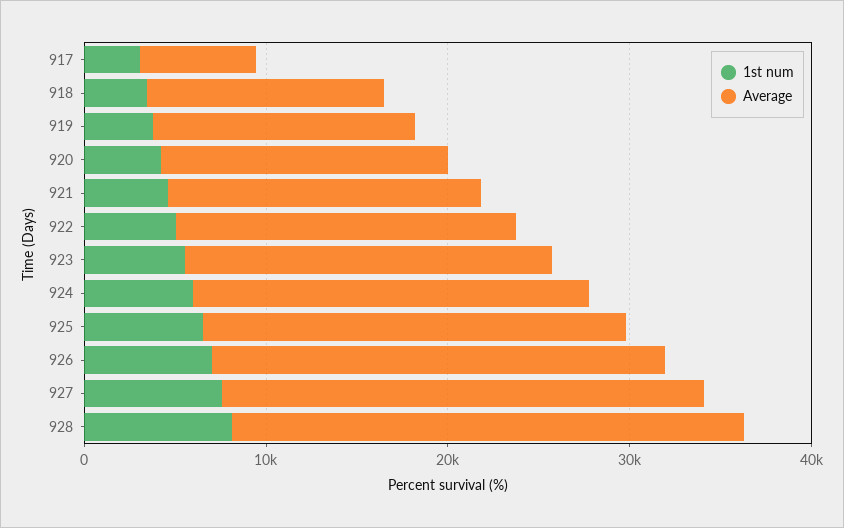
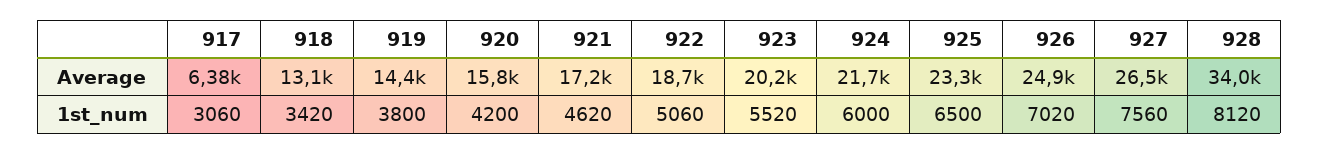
  {
    "1st num": {
      "917": 3060,
      "918": 3420,
      "919": 3800,
      "920": 4200,
      "921": 4620,
      "922": 5060,
      "923": 5520,
      "924": 6000,
      "925": 6500,
      "926": 7020,
      "927": 7560,
      "928": 8120
    },
    "Average": {
      "917": 6380,
      "918": 13100,
      "919": 14400,
      "920": 15800,
      "921": 17200,
      "922": 18700,
      "923": 20200,
      "924": 21700,
      "925": 23300,
      "926": 24900,
      "927": 26500,
-     "928": 28000
+     "928": 34000
    }
  }

